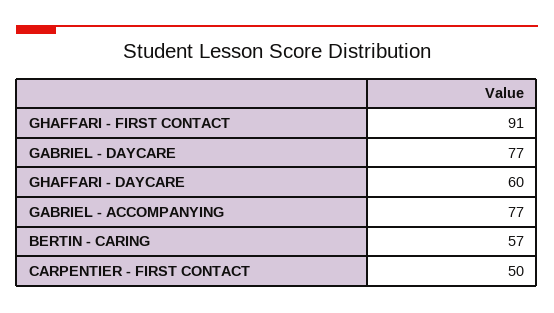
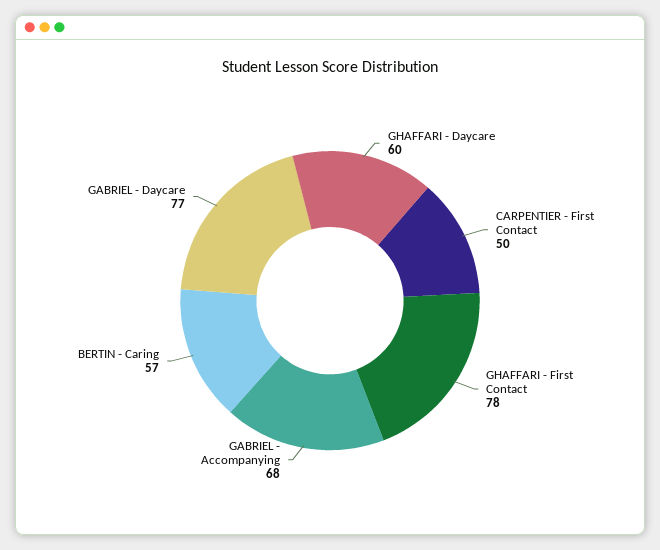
  {
-   "GHAFFARI - FIRST CONTACT": 91,
+   "GHAFFARI - FIRST CONTACT": 78,
    "GABRIEL - DAYCARE": 77,
    "GHAFFARI - DAYCARE": 60,
-   "GABRIEL - ACCOMPANYING": 77,
+   "GABRIEL - ACCOMPANYING": 68,
    "BERTIN - CARING": 57,
    "CARPENTIER - FIRST CONTACT": 50
  }

